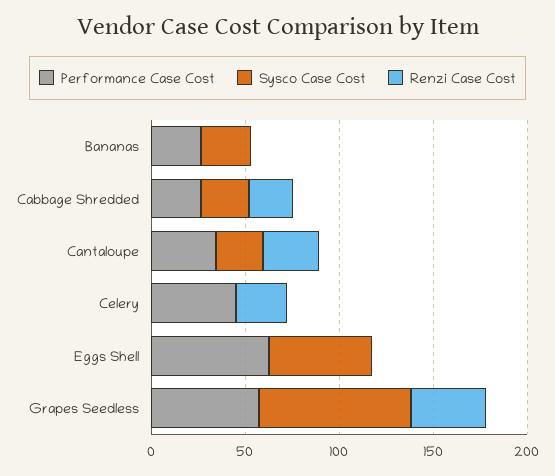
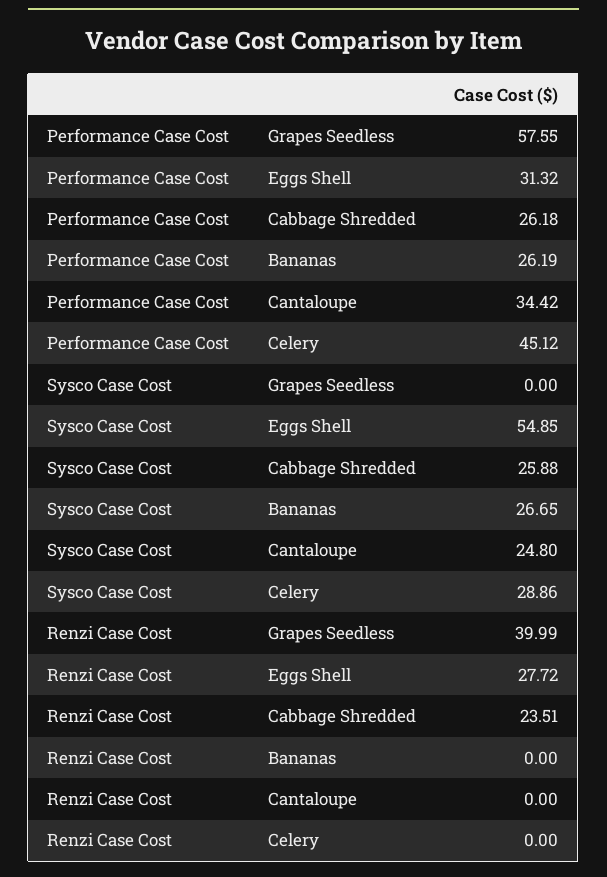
  {
    "Performance Case Cost": {
      "Bananas": 26.19,
      "Cabbage Shredded": 26.18,
      "Cantaloupe": 34.42,
      "Celery": 45.12,
-     "Eggs Shell": 60,
+     "Eggs Shell": 31.32,
      "Grapes Seedless": 57.55
    },
    "Sysco Case Cost": {
      "Bananas": 26.65,
      "Cabbage Shredded": 25.88,
      "Cantaloupe": 24.8,
-     "Celery": 0,
+     "Celery": 28.86,
      "Eggs Shell": 54.85,
-     "Grapes Seedless": 80
+     "Grapes Seedless": 0
    },
    "Renzi Case Cost": {
      "Bananas": 0,
      "Cabbage Shredded": 23.51,
-     "Cantaloupe": 30,
+     "Cantaloupe": 0,
-     "Celery": 30,
+     "Celery": 0,
-     "Eggs Shell": 0,
+     "Eggs Shell": 27.72,
      "Grapes Seedless": 39.99
    }
  }

